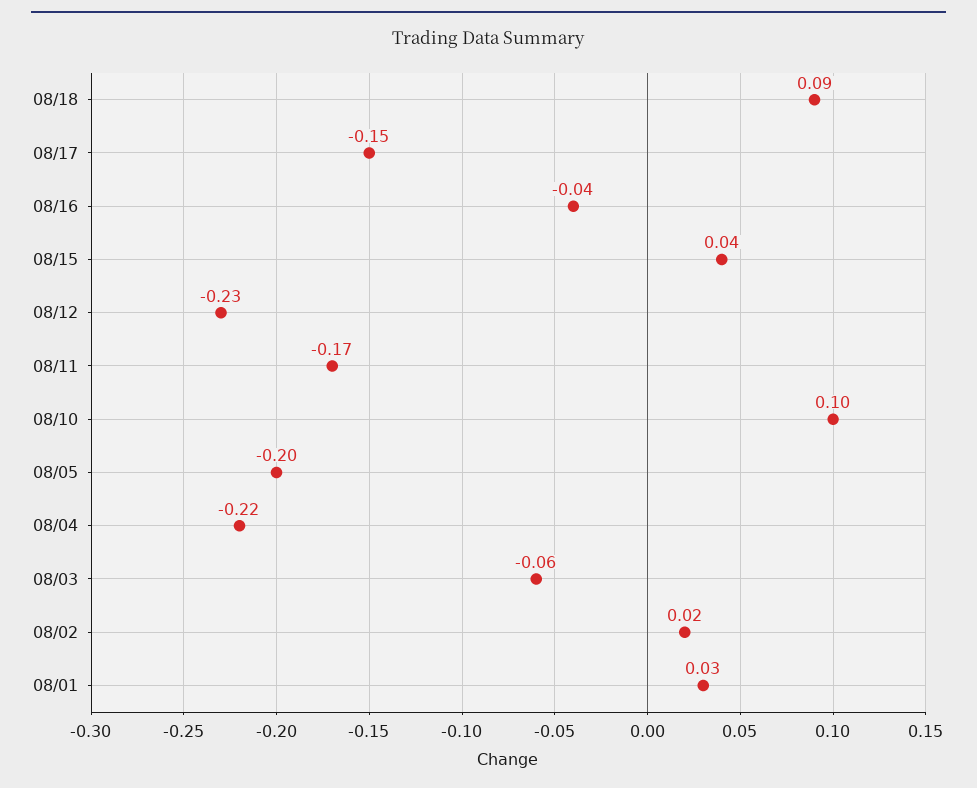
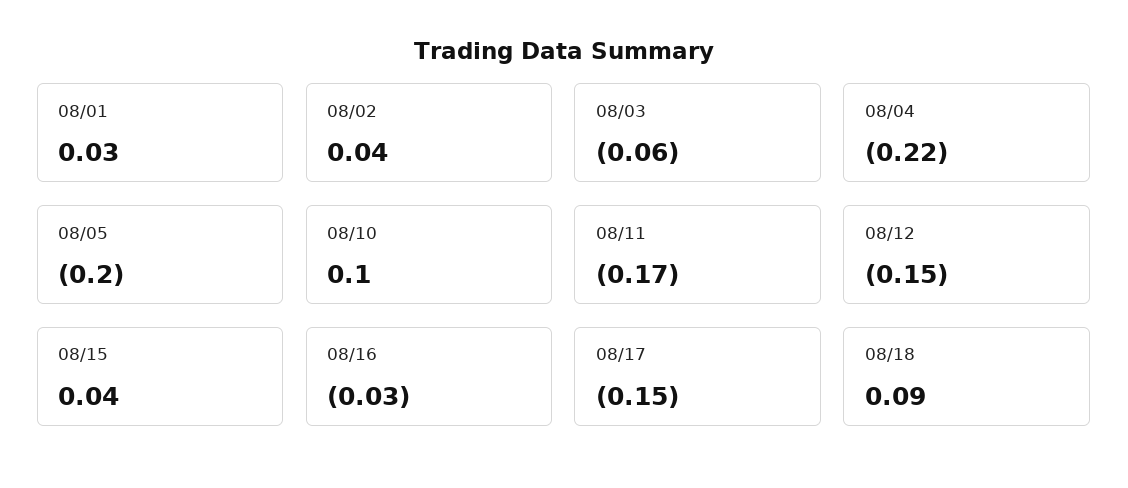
  {
    "08/18": 0.09,
    "08/17": -0.15,
-   "08/16": -0.04,
+   "08/16": -0.03,
    "08/15": 0.04,
-   "08/12": -0.23,
+   "08/12": -0.15,
    "08/11": -0.17,
    "08/10": 0.1,
    "08/05": -0.2,
    "08/04": -0.22,
    "08/03": -0.06,
-   "08/02": 0.02,
+   "08/02": 0.04,
    "08/01": 0.03
  }

